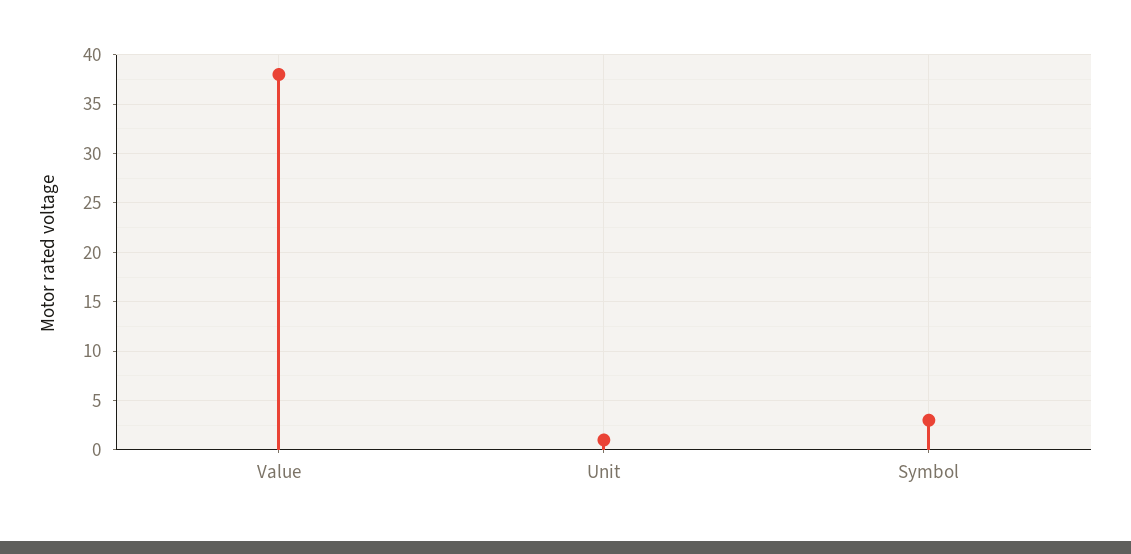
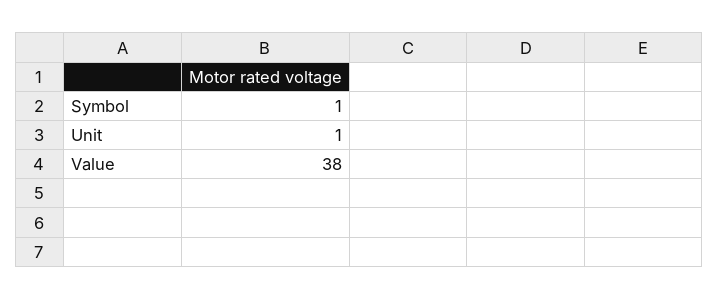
  {
    "Value": 38,
    "Unit": 1,
-   "Symbol": 3
+   "Symbol": 1
  }

